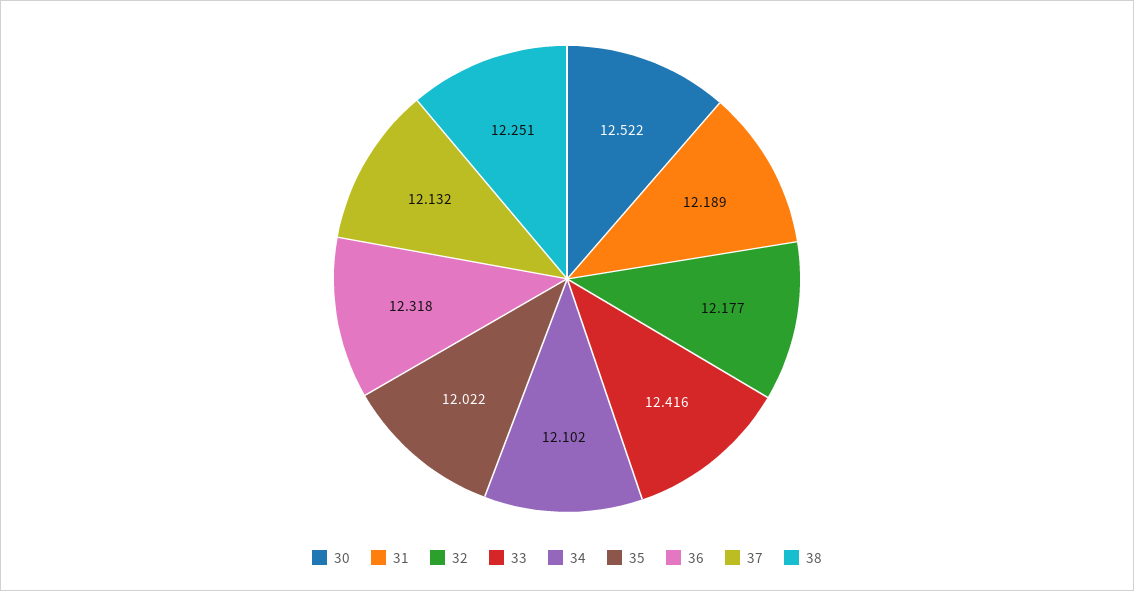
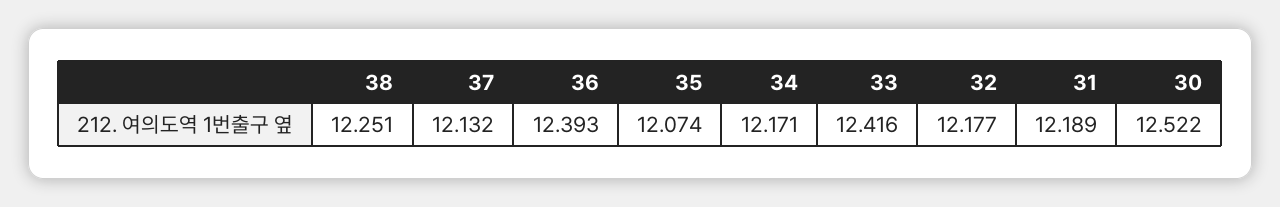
  {
    "30": 12.522,
    "31": 12.189,
    "32": 12.177,
    "33": 12.416,
-   "34": 12.102,
+   "34": 12.171,
-   "35": 12.022,
+   "35": 12.074,
-   "36": 12.318,
+   "36": 12.393,
    "37": 12.132,
    "38": 12.251
  }

